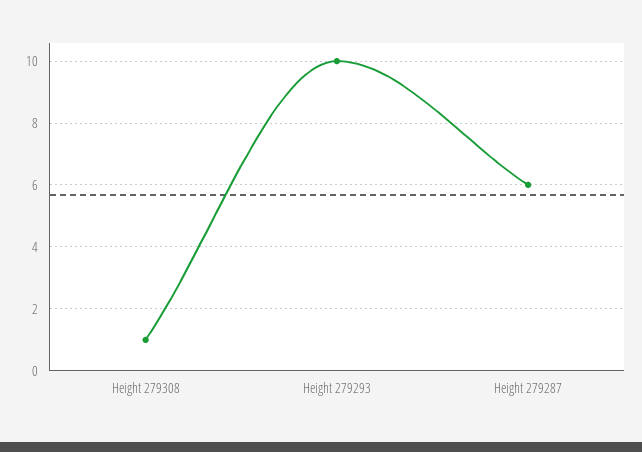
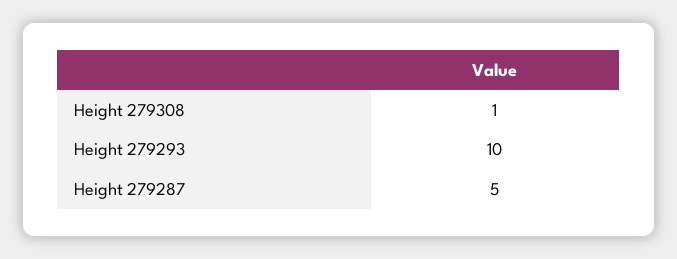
  {
    "Height 279308": 1,
    "Height 279293": 10,
-   "Height 279287": 6
+   "Height 279287": 5
  }

